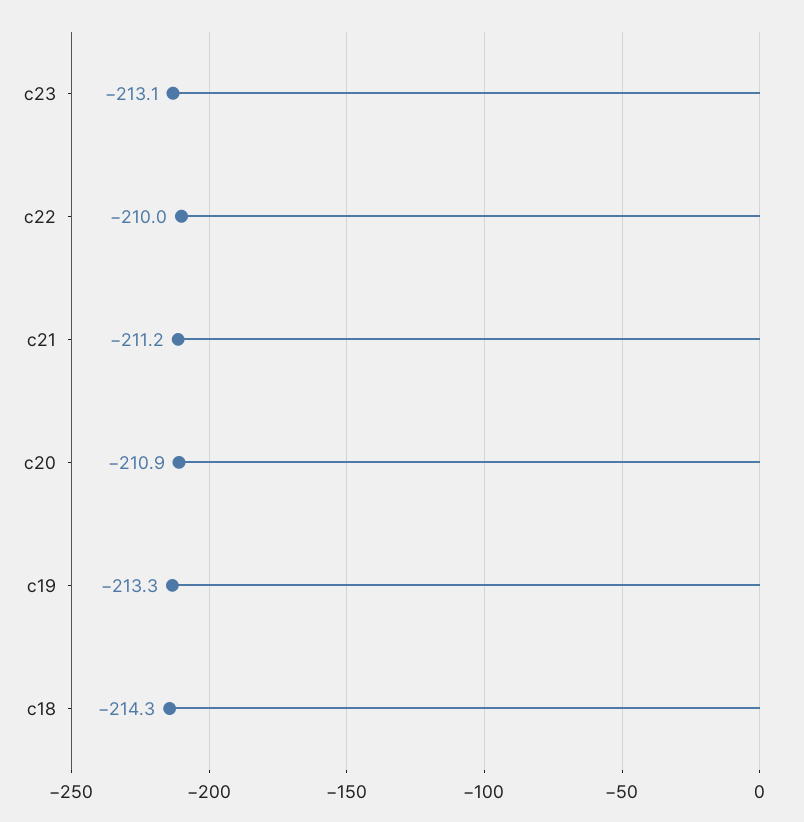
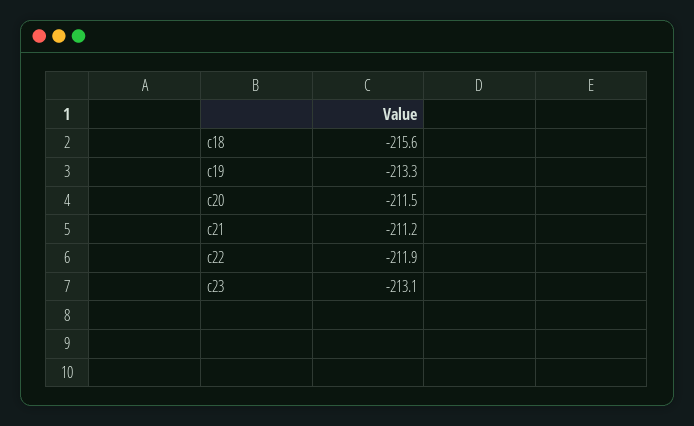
  {
    "c23": -213.1,
-   "c22": -210,
+   "c22": -211.9,
    "c21": -211.2,
-   "c20": -210.9,
+   "c20": -211.5,
    "c19": -213.3,
-   "c18": -214.3
+   "c18": -215.6
  }

